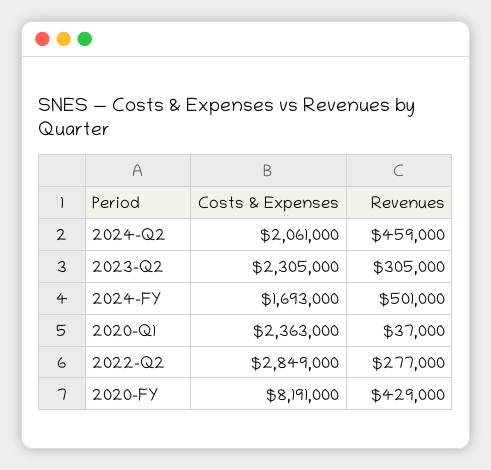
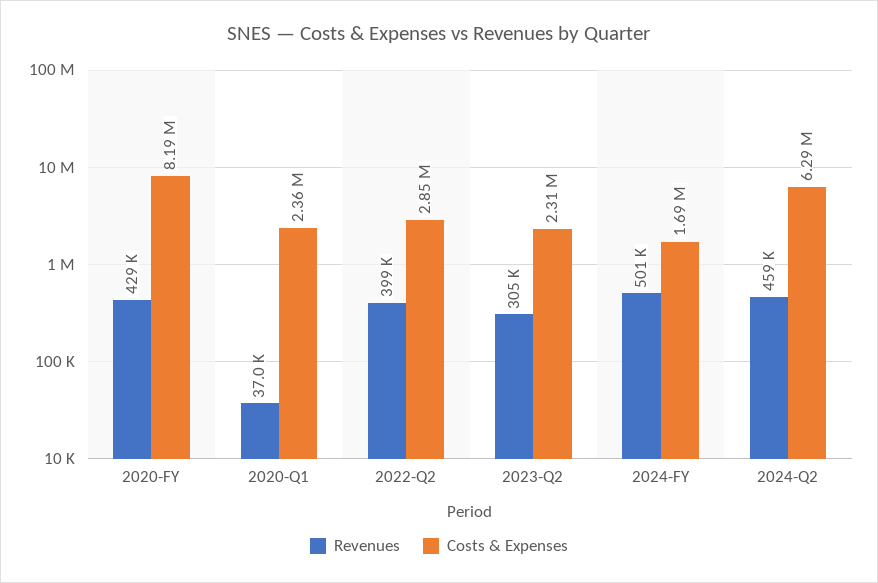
  {
    "Costs & Expenses": {
-     "2024-Q2": 2061000,
+     "2024-Q2": 6290000,
      "2023-Q2": 2305000,
      "2024-FY": 1693000,
      "2020-Q1": 2363000,
      "2022-Q2": 2849000,
      "2020-FY": 8191000
    },
    "Revenues": {
      "2024-Q2": 459000,
      "2023-Q2": 305000,
      "2024-FY": 501000,
      "2020-Q1": 37000,
-     "2022-Q2": 277000,
+     "2022-Q2": 399000,
      "2020-FY": 429000
    }
  }

